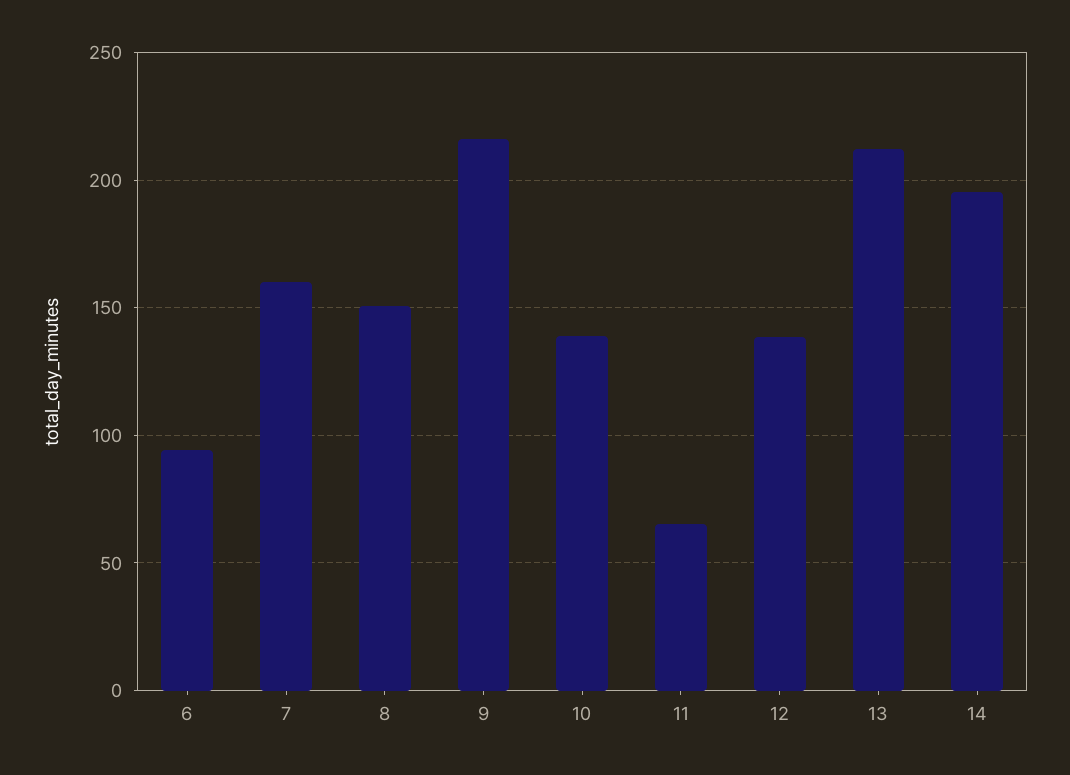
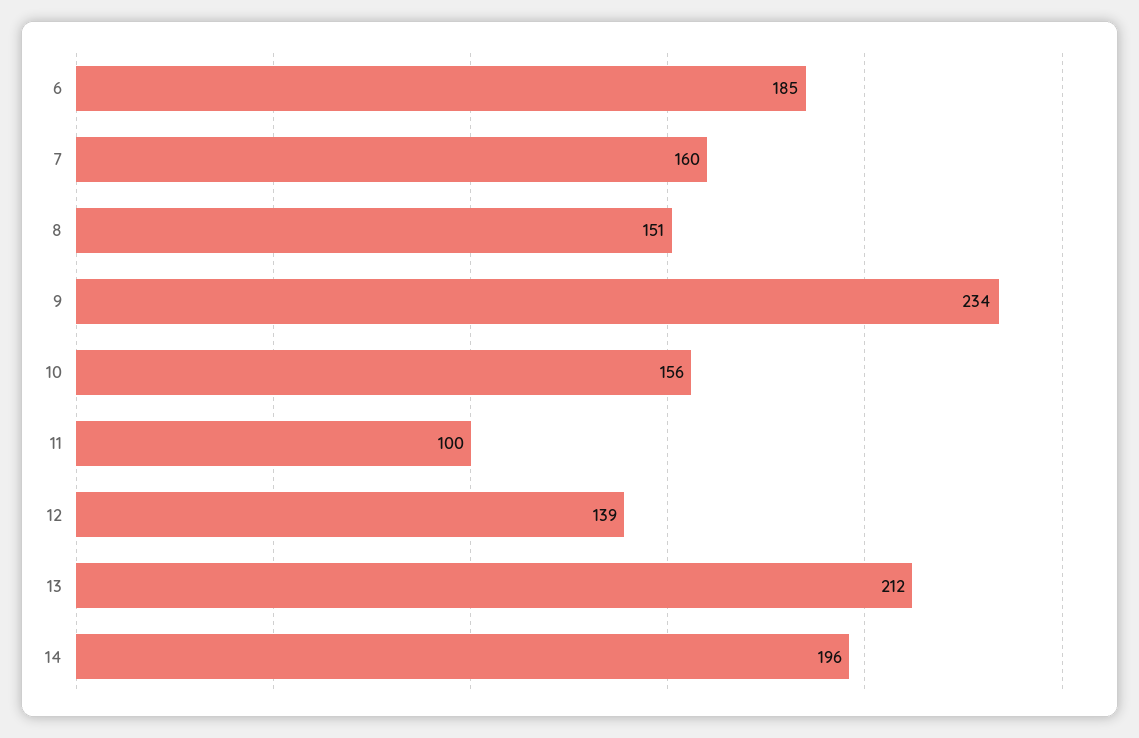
  {
-   "6": 95,
+   "6": 185,
    "7": 160,
    "8": 151,
-   "9": 215,
+   "9": 234,
-   "10": 140,
+   "10": 156,
-   "11": 65,
+   "11": 100,
    "12": 139,
    "13": 212,
    "14": 196
  }

